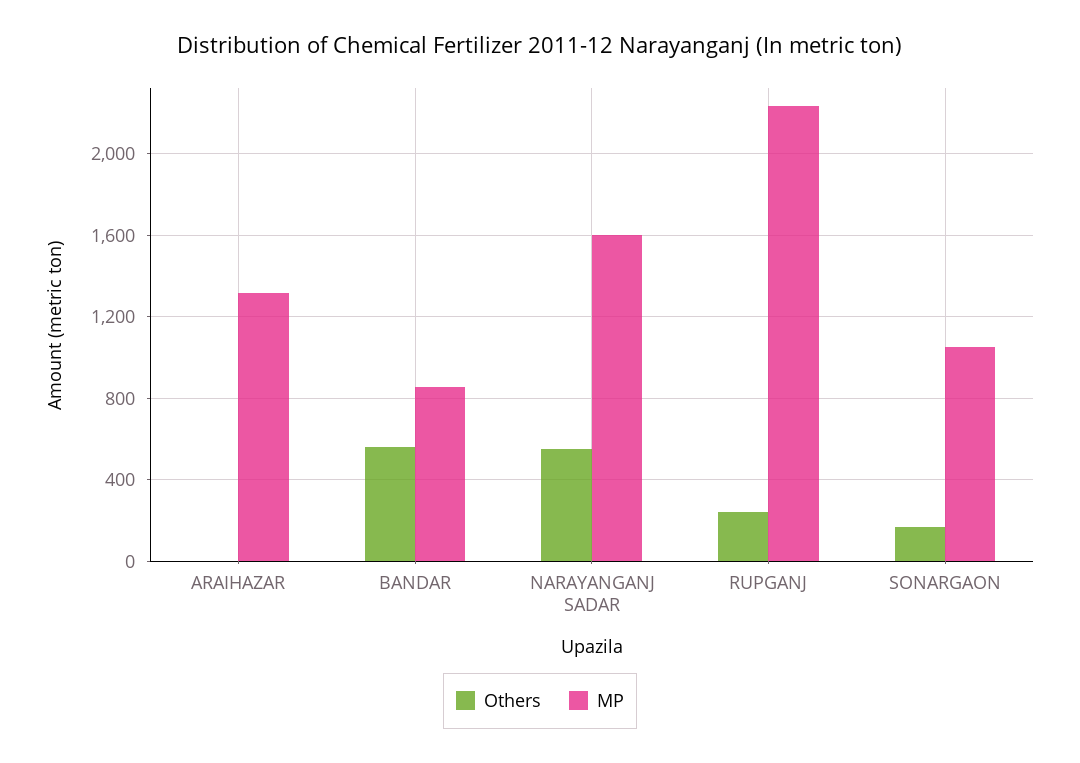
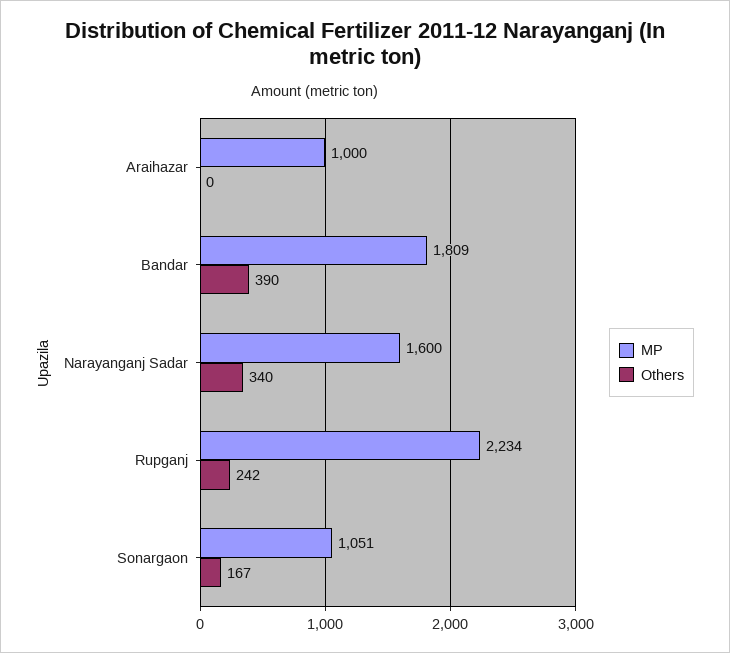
  {
    "Others": {
      "ARAIHAZAR": 0,
-     "BANDAR": 550,
+     "BANDAR": 390,
-     "NARAYANGANJ SADAR": 550,
+     "NARAYANGANJ SADAR": 340,
      "RUPGANJ": 242,
      "SONARGAON": 167
    },
    "MP": {
-     "ARAIHAZAR": 1300,
+     "ARAIHAZAR": 1000,
-     "BANDAR": 850,
+     "BANDAR": 1809,
      "NARAYANGANJ SADAR": 1600,
      "RUPGANJ": 2234,
      "SONARGAON": 1051
    }
  }

